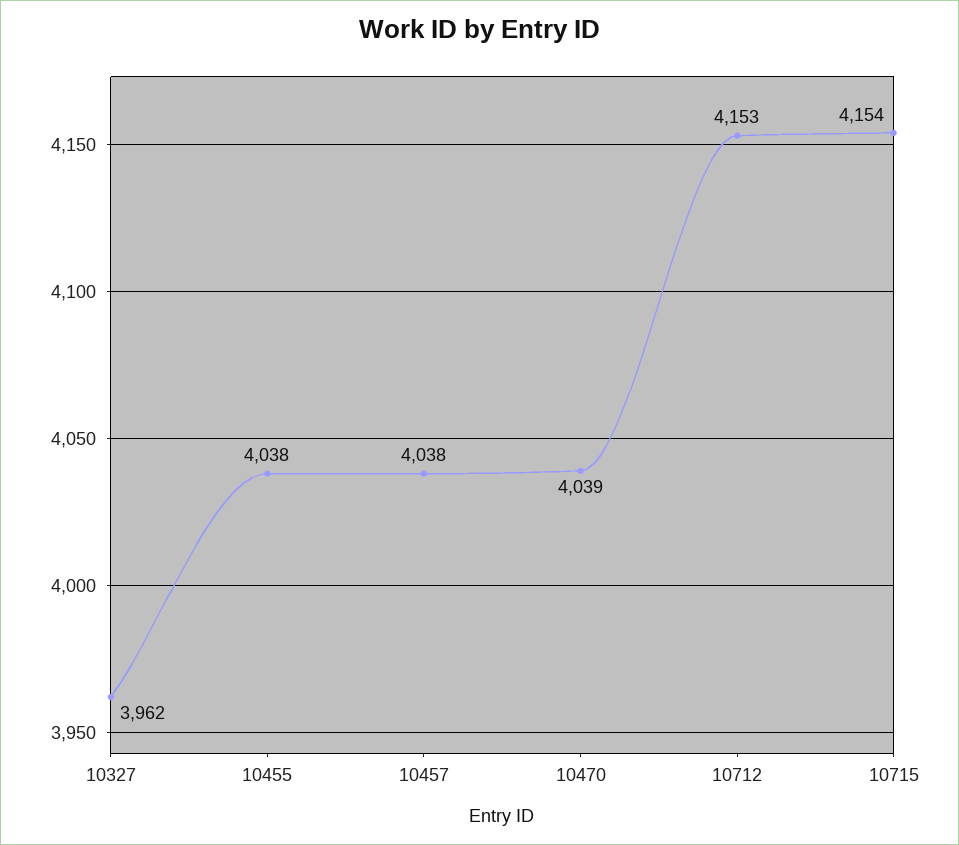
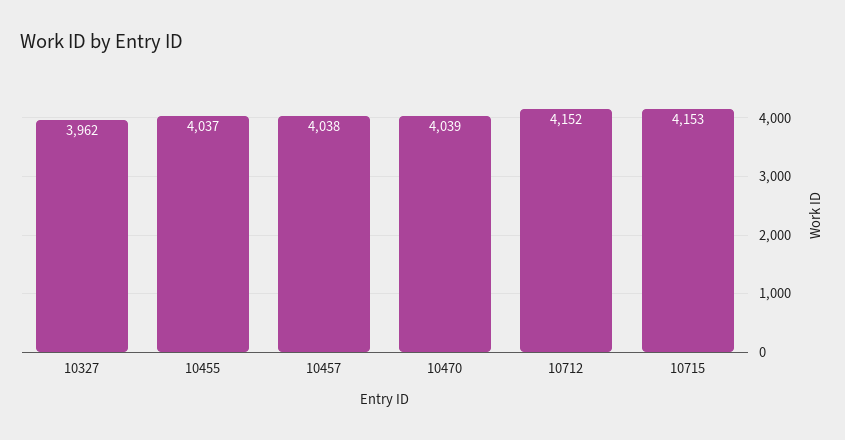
  {
    "10327": 3962,
-   "10455": 4038,
+   "10455": 4037,
    "10457": 4038,
    "10470": 4039,
-   "10712": 4153,
+   "10712": 4152,
-   "10715": 4154
+   "10715": 4153
  }

